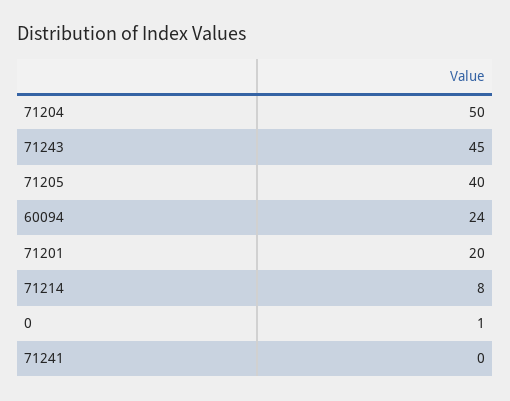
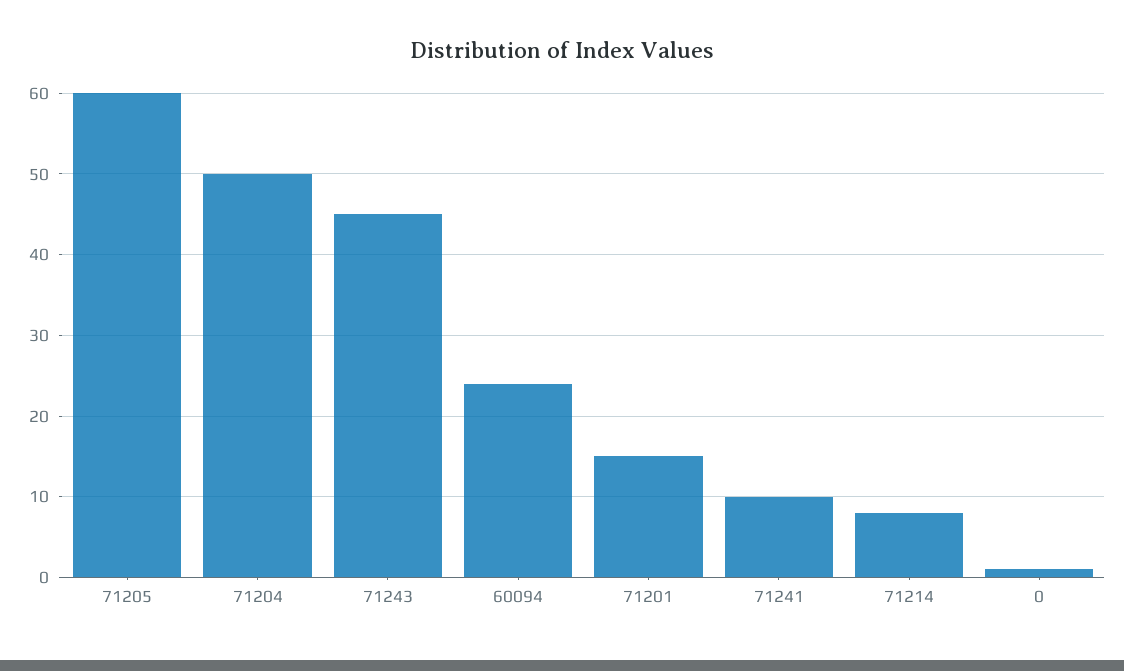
  {
    "71204": 50,
    "71243": 45,
-   "71205": 40,
+   "71205": 60,
    "60094": 24,
-   "71201": 20,
+   "71201": 15,
    "71214": 8,
    "0": 1,
-   "71241": 0
+   "71241": 10
  }

